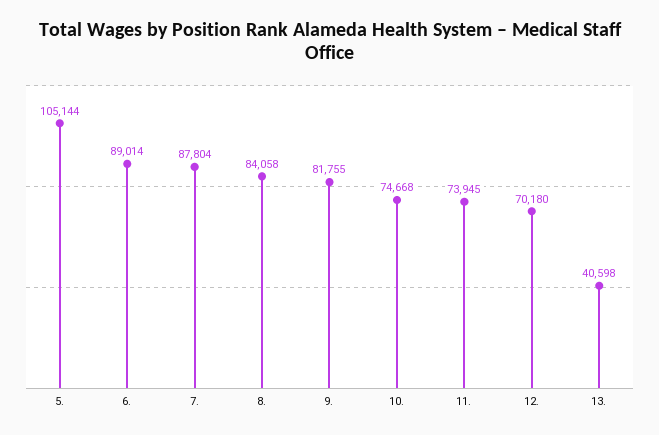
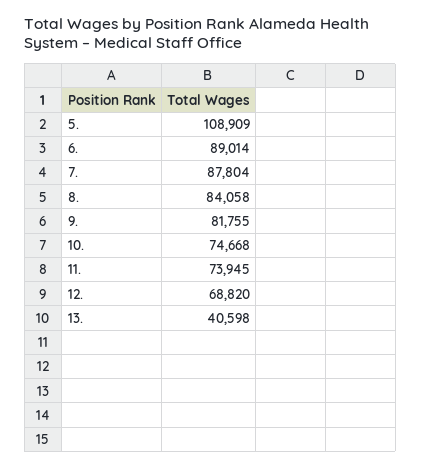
  {
-   "5.": 105144,
+   "5.": 108909,
    "6.": 89014,
    "7.": 87804,
    "8.": 84058,
    "9.": 81755,
    "10.": 74668,
    "11.": 73945,
-   "12.": 70180,
+   "12.": 68820,
    "13.": 40598
  }

